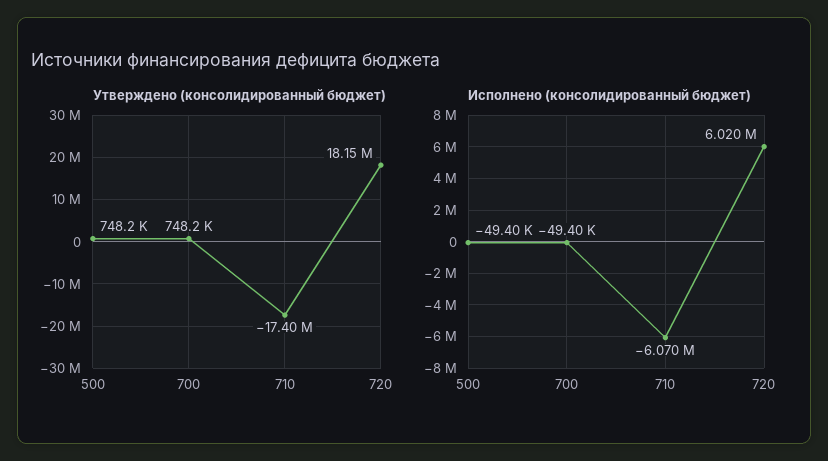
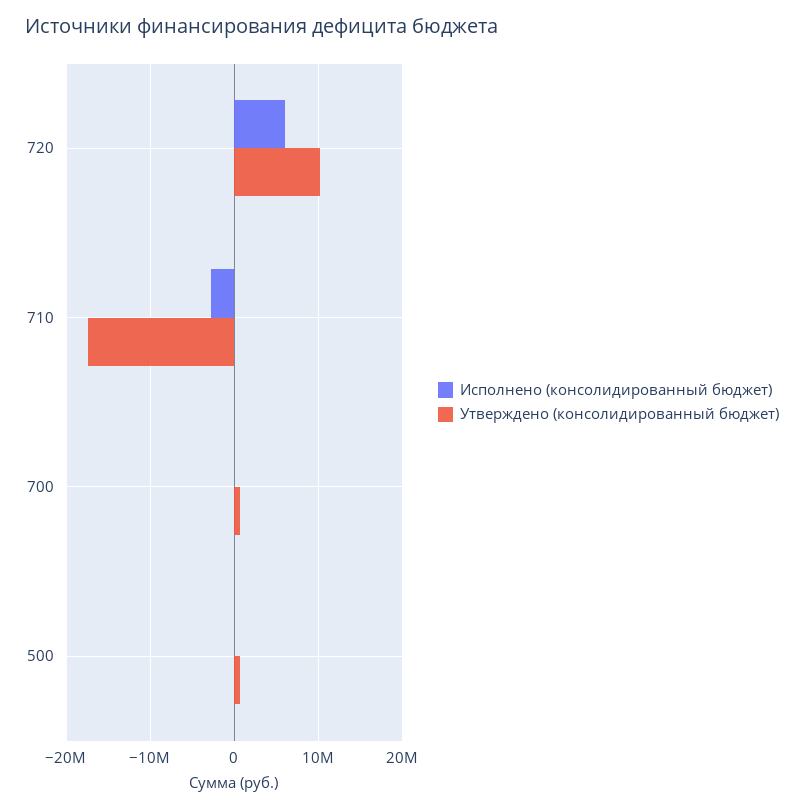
  {
    "Утверждено (консолидированный бюджет)": {
      "500": 748200,
      "700": 748200,
      "710": -17400000,
-     "720": 18150000
+     "720": 10000000
    },
    "Исполнено (консолидированный бюджет)": {
      "500": -49400,
      "700": -49400,
-     "710": -6070000,
+     "710": -3000000,
      "720": 6020000
    }
  }

